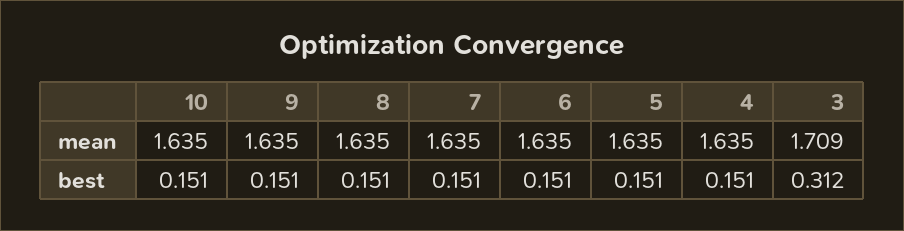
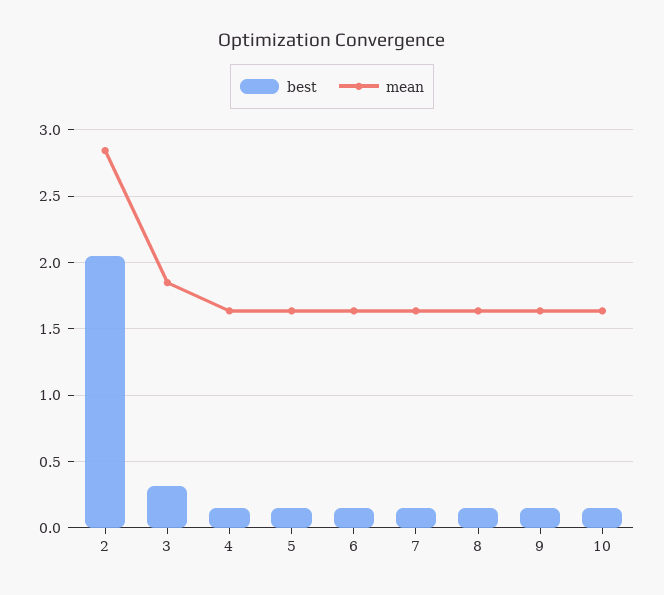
  {
    "mean": {
      "10": 1.635,
      "9": 1.635,
      "8": 1.635,
      "7": 1.635,
      "6": 1.635,
      "5": 1.635,
      "4": 1.635,
-     "3": 1.709
+     "3": 1.85,
+     "2": 2.85
    },
    "best": {
      "10": 0.151,
      "9": 0.151,
      "8": 0.151,
      "7": 0.151,
      "6": 0.151,
      "5": 0.151,
      "4": 0.151,
-     "3": 0.312
+     "3": 0.312,
+     "2": 2.05
    }
  }

